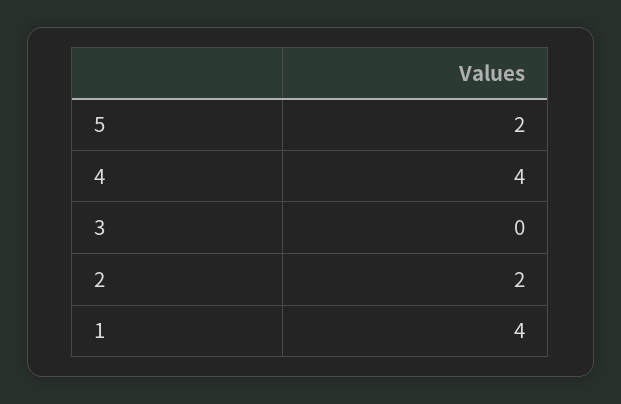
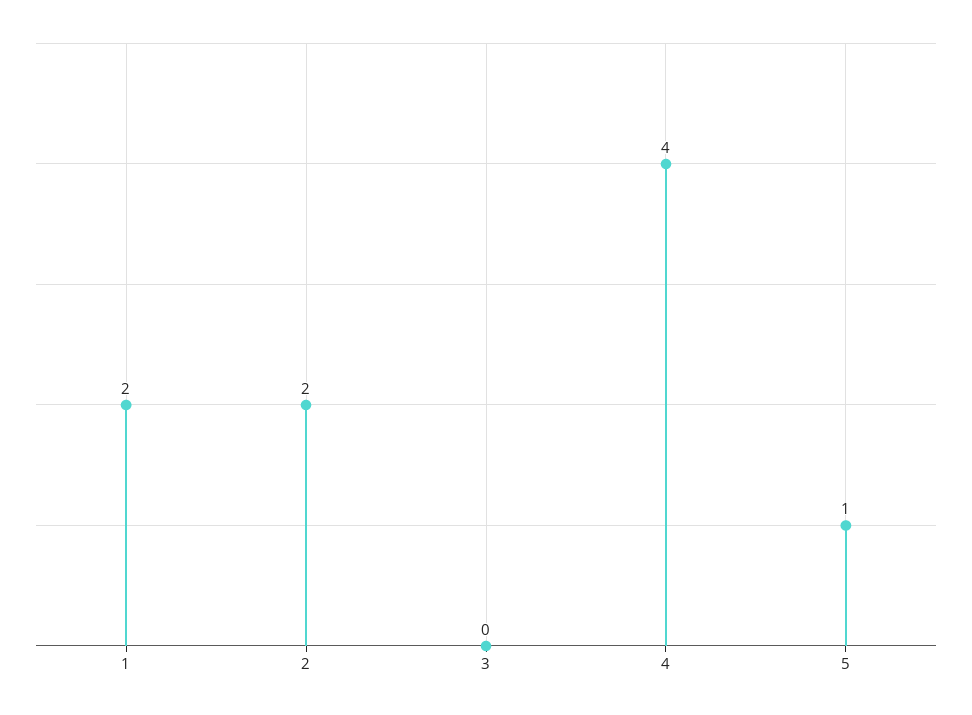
  {
-   "5": 2,
+   "5": 1,
    "4": 4,
    "3": 0,
    "2": 2,
-   "1": 4
+   "1": 2
  }

